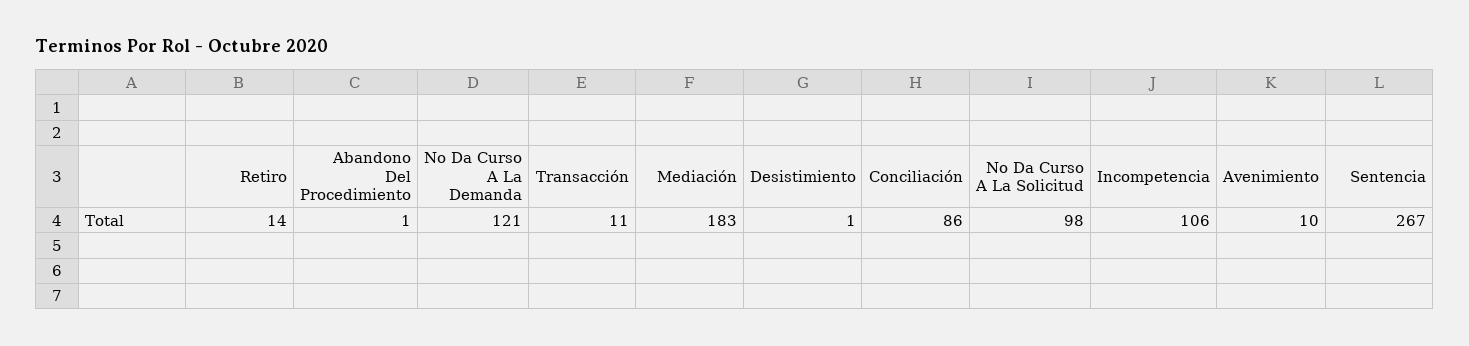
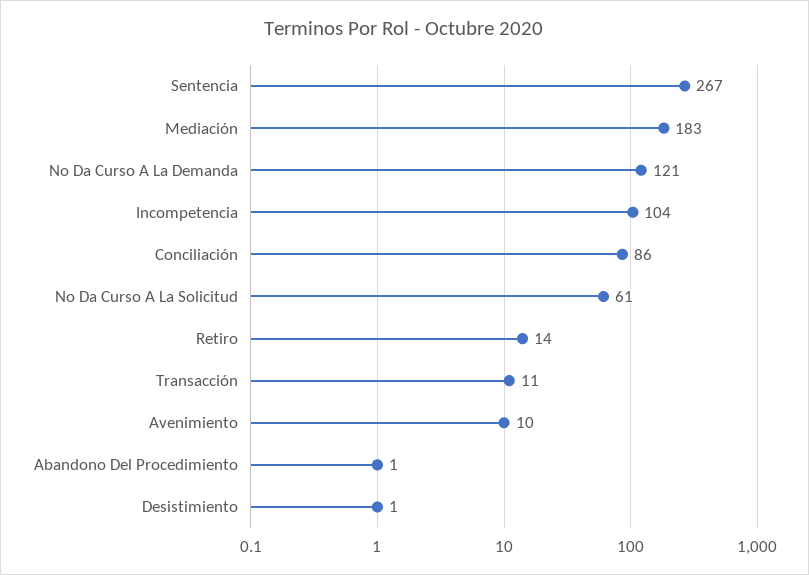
  {
    "Retiro": 14,
    "Abandono Del Procedimiento": 1,
    "No Da Curso A La Demanda": 121,
    "Transacción": 11,
    "Mediación": 183,
    "Desistimiento": 1,
    "Conciliación": 86,
-   "No Da Curso A La Solicitud": 98,
+   "No Da Curso A La Solicitud": 61,
-   "Incompetencia": 106,
+   "Incompetencia": 104,
    "Avenimiento": 10,
    "Sentencia": 267
  }

